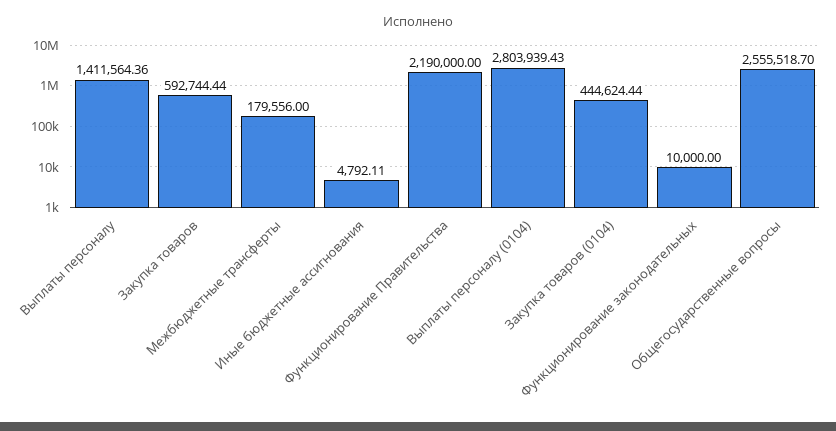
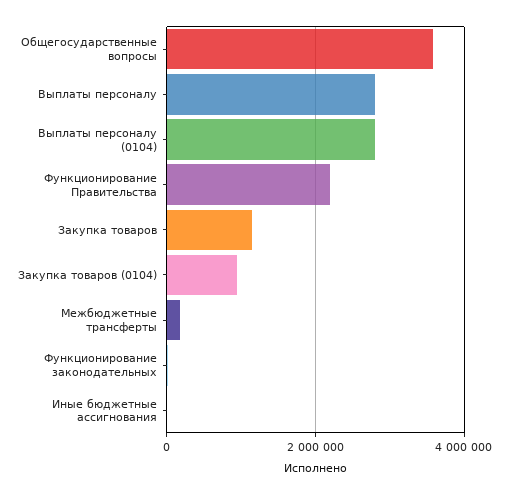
  {
-   "Выплаты персоналу": 1411564.36,
+   "Выплаты персоналу": 2800000,
-   "Закупка товаров": 592744.44,
+   "Закупка товаров": 1200000,
    "Межбюджетные трансферты": 179556,
    "Иные бюджетные ассигнования": 4792.11,
    "Функционирование Правительства": 2190000,
    "Выплаты персоналу (0104)": 2803939.43,
-   "Закупка товаров (0104)": 444624.44,
+   "Закупка товаров (0104)": 1000000,
    "Функционирование законодательных": 10000,
-   "Общегосударственные вопросы": 2555518.7
+   "Общегосударственные вопросы": 3600000
  }

